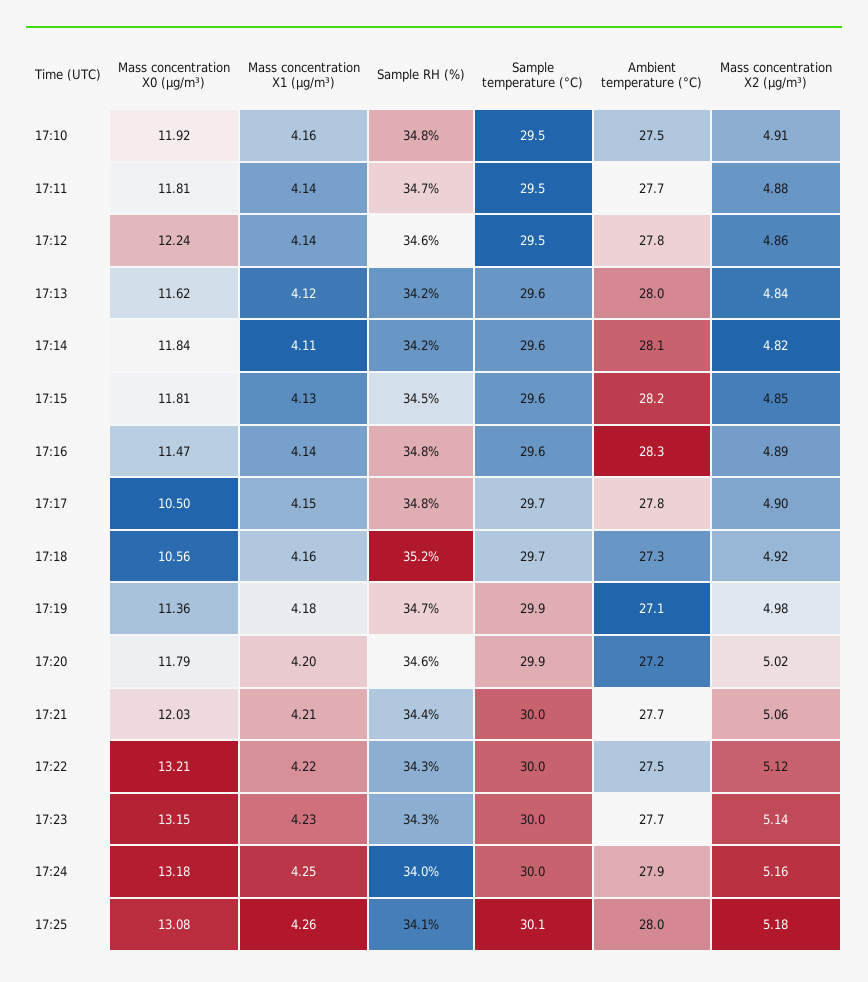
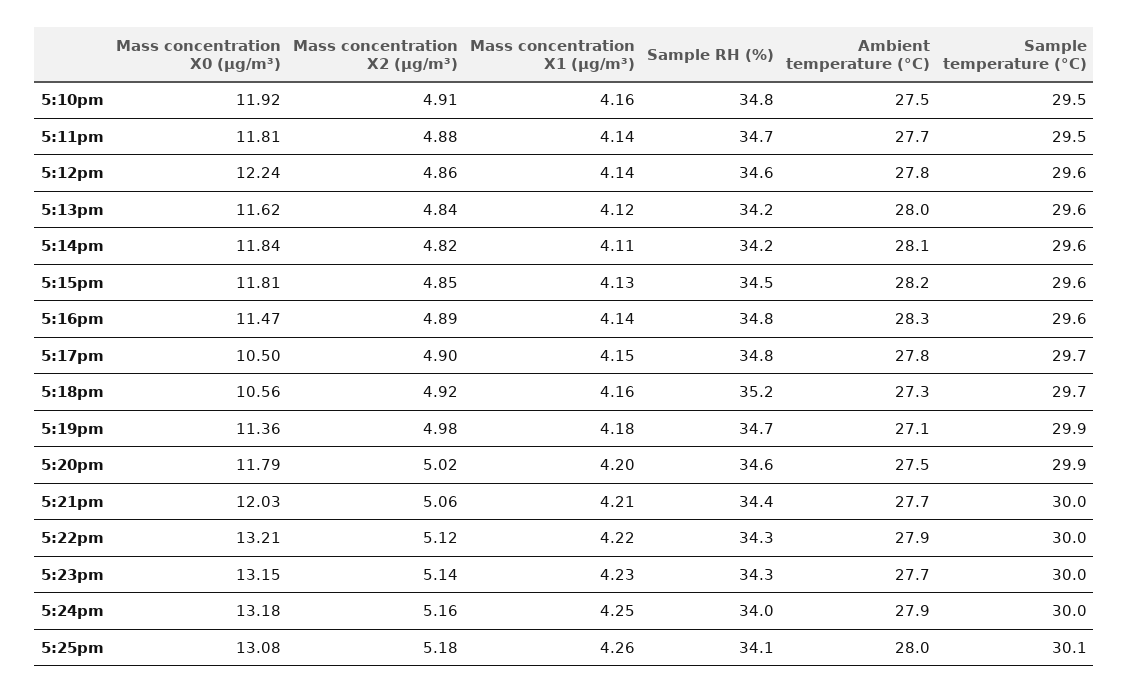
  {
    "Mass concentration X0 (μg/m³)": {
      "17:10": 11.92,
      "17:11": 11.81,
      "17:12": 12.24,
      "17:13": 11.62,
      "17:14": 11.84,
      "17:15": 11.81,
      "17:16": 11.47,
      "17:17": 10.5,
      "17:18": 10.56,
      "17:19": 11.36,
      "17:20": 11.79,
      "17:21": 12.03,
      "17:22": 13.21,
      "17:23": 13.15,
      "17:24": 13.18,
      "17:25": 13.08
    },
    "Mass concentration X1 (μg/m³)": {
      "17:10": 4.16,
      "17:11": 4.14,
      "17:12": 4.14,
      "17:13": 4.12,
      "17:14": 4.11,
      "17:15": 4.13,
      "17:16": 4.14,
      "17:17": 4.15,
      "17:18": 4.16,
      "17:19": 4.18,
      "17:20": 4.2,
      "17:21": 4.21,
      "17:22": 4.22,
      "17:23": 4.23,
      "17:24": 4.25,
      "17:25": 4.26
    },
    "Sample RH (%)": {
      "17:10": 34.8,
      "17:11": 34.7,
      "17:12": 34.6,
      "17:13": 34.2,
      "17:14": 34.2,
      "17:15": 34.5,
      "17:16": 34.8,
      "17:17": 34.8,
      "17:18": 35.2,
      "17:19": 34.7,
      "17:20": 34.6,
      "17:21": 34.4,
      "17:22": 34.3,
      "17:23": 34.3,
      "17:24": 34,
      "17:25": 34.1
    },
    "Sample temperature (°C)": {
      "17:10": 29.5,
      "17:11": 29.5,
-     "17:12": 29.5,
+     "17:12": 29.6,
      "17:13": 29.6,
      "17:14": 29.6,
      "17:15": 29.6,
      "17:16": 29.6,
      "17:17": 29.7,
      "17:18": 29.7,
      "17:19": 29.9,
      "17:20": 29.9,
      "17:21": 30,
      "17:22": 30,
      "17:23": 30,
      "17:24": 30,
      "17:25": 30.1
    },
    "Ambient temperature (°C)": {
      "17:10": 27.5,
      "17:11": 27.7,
      "17:12": 27.8,
      "17:13": 28,
      "17:14": 28.1,
      "17:15": 28.2,
      "17:16": 28.3,
      "17:17": 27.8,
      "17:18": 27.3,
      "17:19": 27.1,
-     "17:20": 27.2,
+     "17:20": 27.5,
      "17:21": 27.7,
-     "17:22": 27.5,
+     "17:22": 27.9,
      "17:23": 27.7,
      "17:24": 27.9,
      "17:25": 28
    },
    "Mass concentration X2 (μg/m³)": {
      "17:10": 4.91,
      "17:11": 4.88,
      "17:12": 4.86,
      "17:13": 4.84,
      "17:14": 4.82,
      "17:15": 4.85,
      "17:16": 4.89,
      "17:17": 4.9,
      "17:18": 4.92,
      "17:19": 4.98,
      "17:20": 5.02,
      "17:21": 5.06,
      "17:22": 5.12,
      "17:23": 5.14,
      "17:24": 5.16,
      "17:25": 5.18
    }
  }

